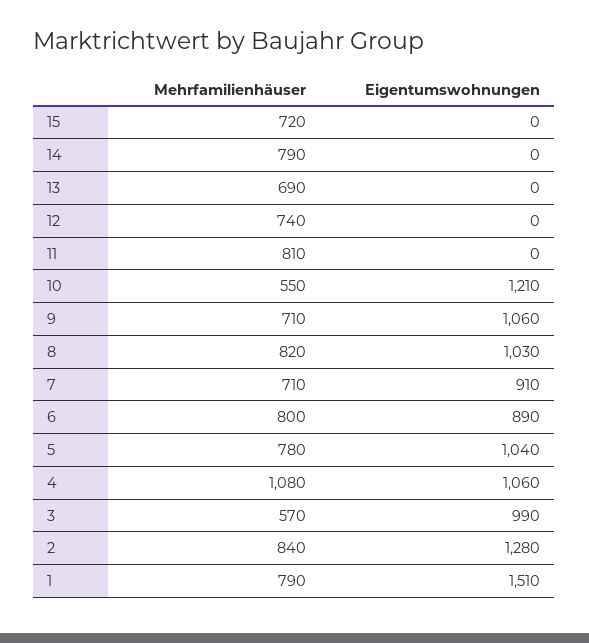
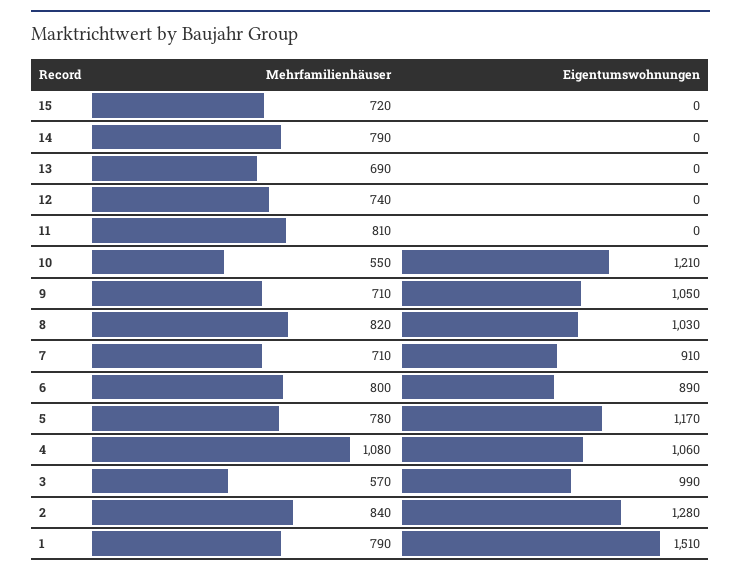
  {
    "Mehrfamilienhäuser": {
      "15": 720,
      "14": 790,
      "13": 690,
      "12": 740,
      "11": 810,
      "10": 550,
      "9": 710,
      "8": 820,
      "7": 710,
      "6": 800,
      "5": 780,
      "4": 1080,
      "3": 570,
      "2": 840,
      "1": 790
    },
    "Eigentumswohnungen": {
      "15": 0,
      "14": 0,
      "13": 0,
      "12": 0,
      "11": 0,
      "10": 1210,
-     "9": 1060,
+     "9": 1050,
      "8": 1030,
      "7": 910,
      "6": 890,
-     "5": 1040,
+     "5": 1170,
      "4": 1060,
      "3": 990,
      "2": 1280,
      "1": 1510
    }
  }

